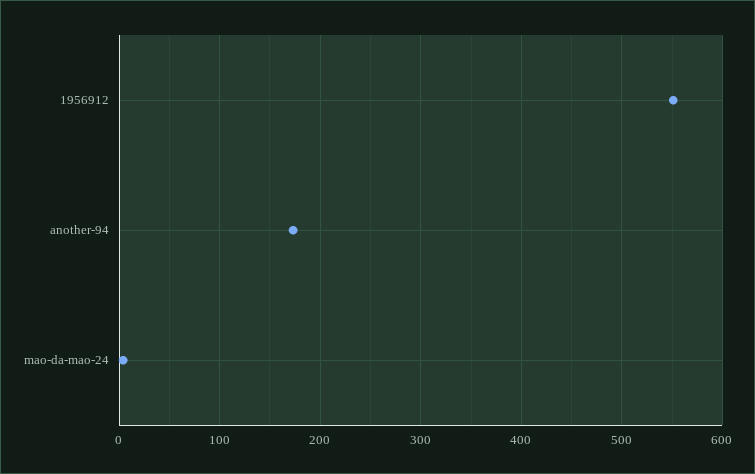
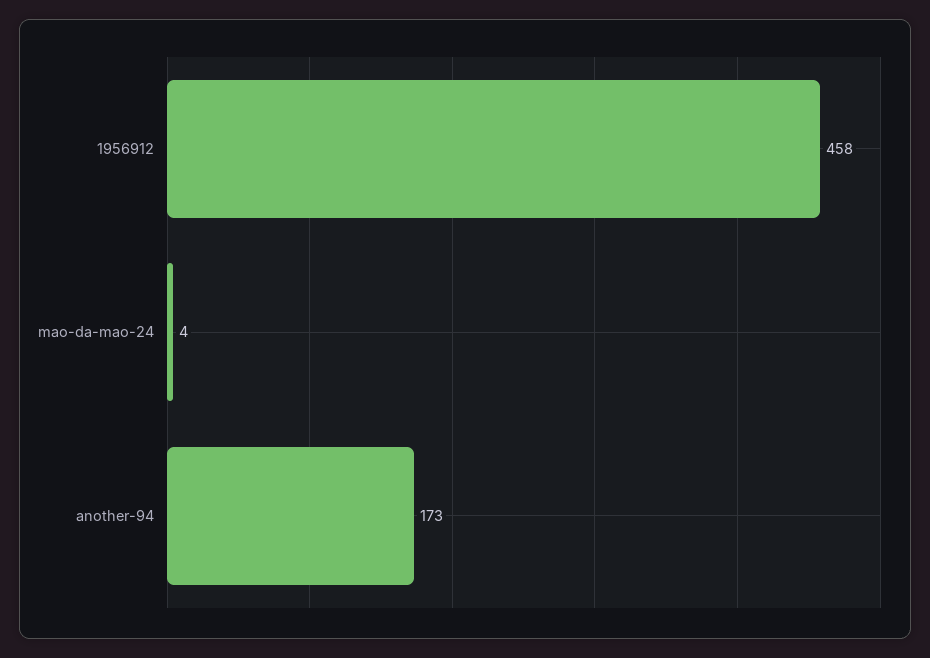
  {
-   "1956912": 550,
+   "1956912": 458,
    "another-94": 173,
    "mao-da-mao-24": 4
  }

